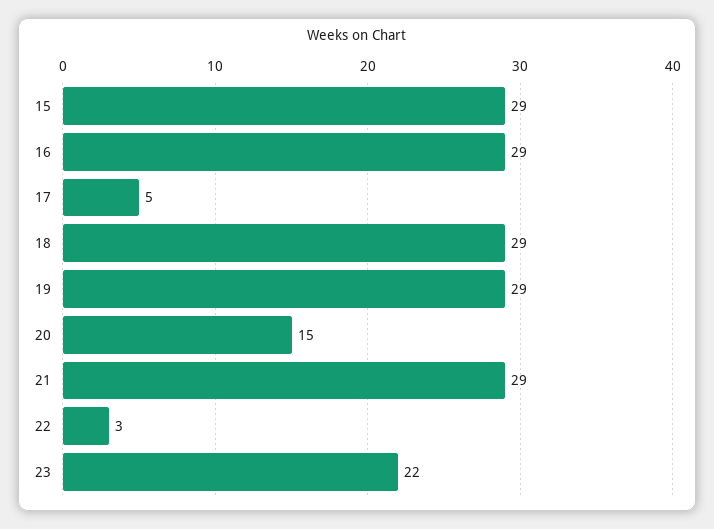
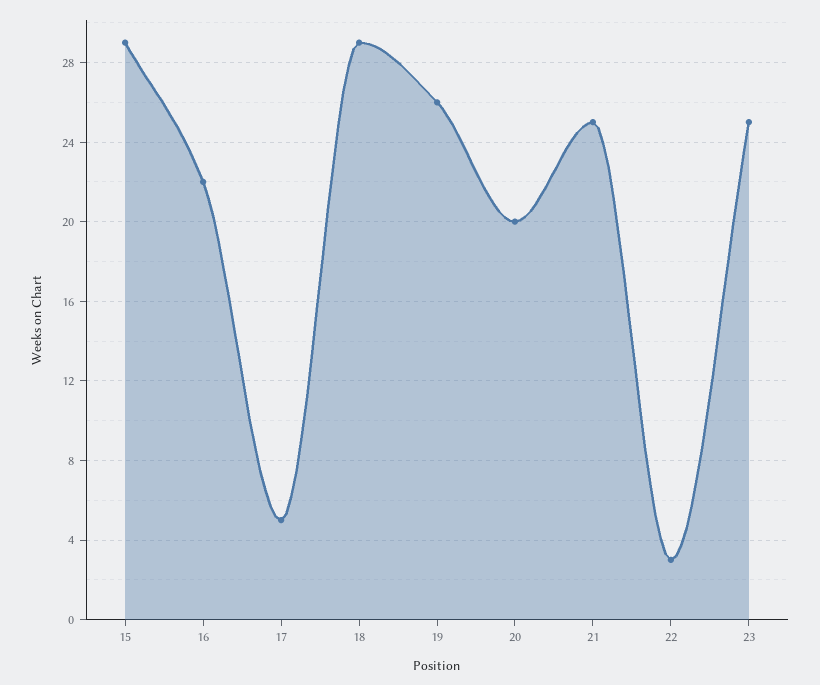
  {
    "15": 29,
-   "16": 29,
+   "16": 22,
    "17": 5,
    "18": 29,
-   "19": 29,
+   "19": 26,
-   "20": 15,
+   "20": 20,
-   "21": 29,
+   "21": 25,
    "22": 3,
-   "23": 22
+   "23": 25
  }

